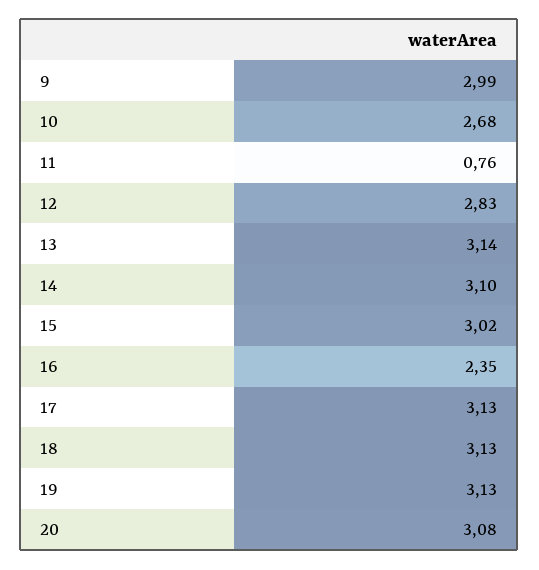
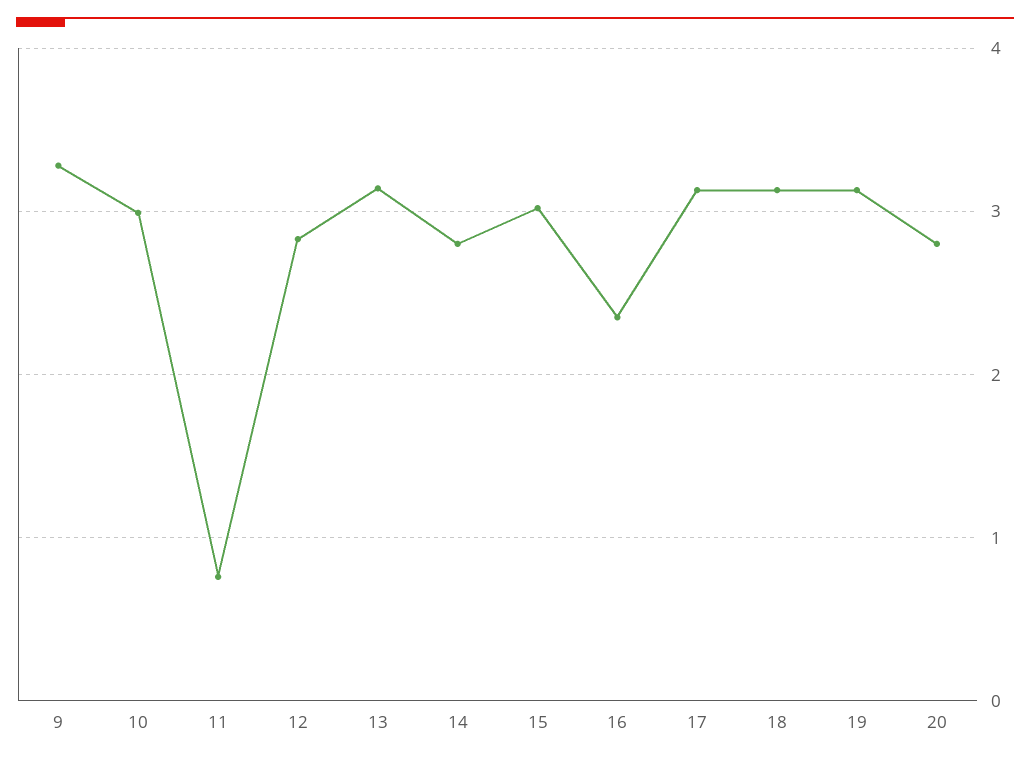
  {
-   "9": 2.99,
+   "9": 3.3,
-   "10": 2.68,
+   "10": 3,
    "11": 0.76,
    "12": 2.83,
    "13": 3.14,
-   "14": 3.1,
+   "14": 2.8,
    "15": 3.02,
    "16": 2.35,
    "17": 3.13,
    "18": 3.13,
    "19": 3.13,
-   "20": 3.08
+   "20": 2.8
  }

